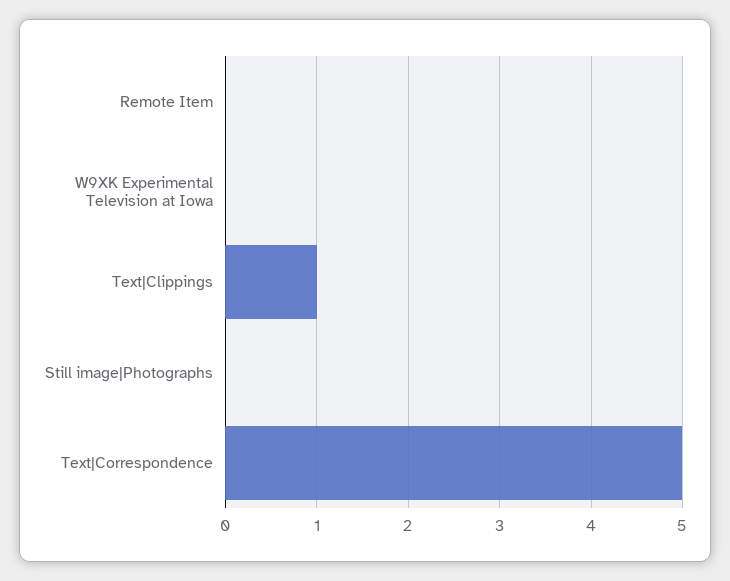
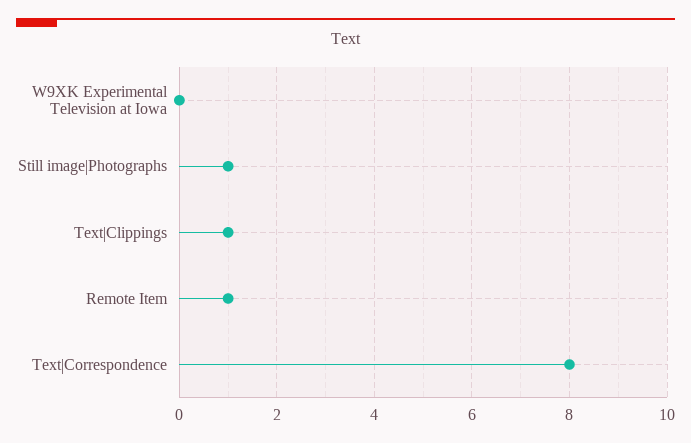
  {
-   "Remote Item": 0,
+   "Remote Item": 1,
    "W9XK Experimental Television at Iowa": 0,
    "Text|Clippings": 1,
-   "Still image|Photographs": 0,
+   "Still image|Photographs": 1,
-   "Text|Correspondence": 5
+   "Text|Correspondence": 8
  }

